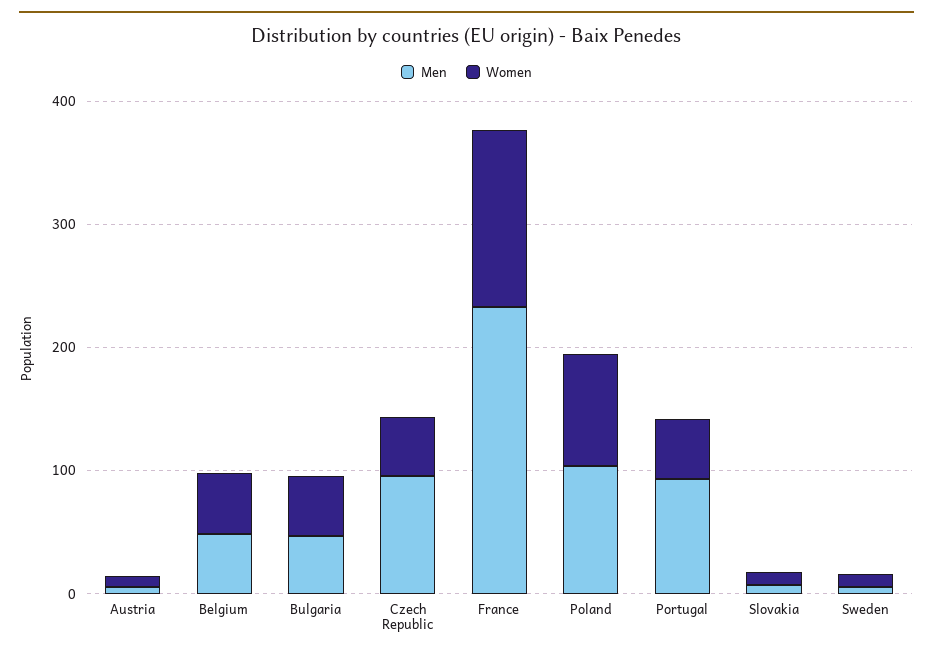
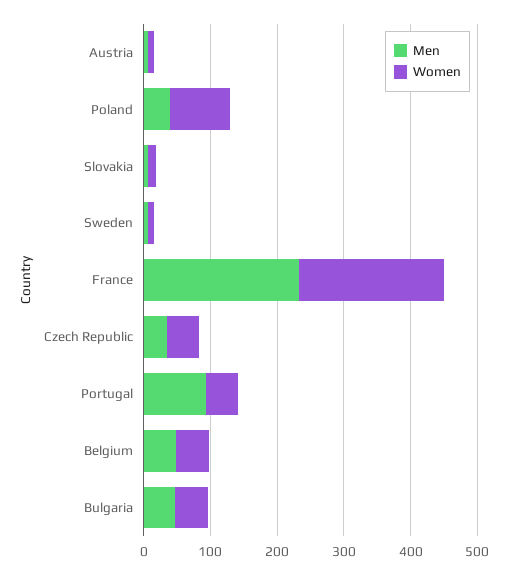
  {
    "Men": {
      "Austria": 0,
      "Belgium": 40,
      "Bulgaria": 40,
-     "Czech Republic": 100,
+     "Czech Republic": 40,
      "France": 240,
-     "Poland": 100,
+     "Poland": 40,
      "Portugal": 100,
      "Slovakia": 0,
      "Sweden": 0
    },
    "Women": {
      "Austria": 0,
      "Belgium": 40,
      "Bulgaria": 40,
      "Czech Republic": 40,
-     "France": 140,
+     "France": 220,
      "Poland": 100,
      "Portugal": 40,
      "Slovakia": 20,
      "Sweden": 20
    }
  }

